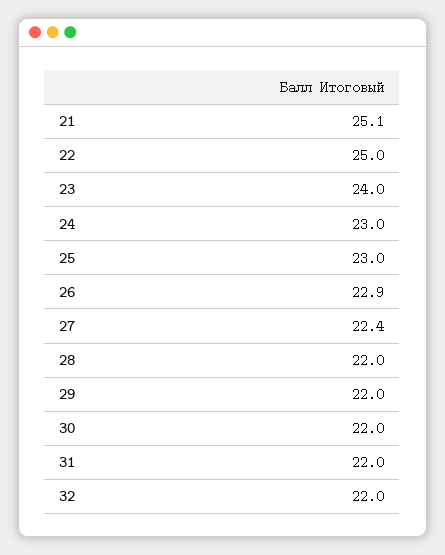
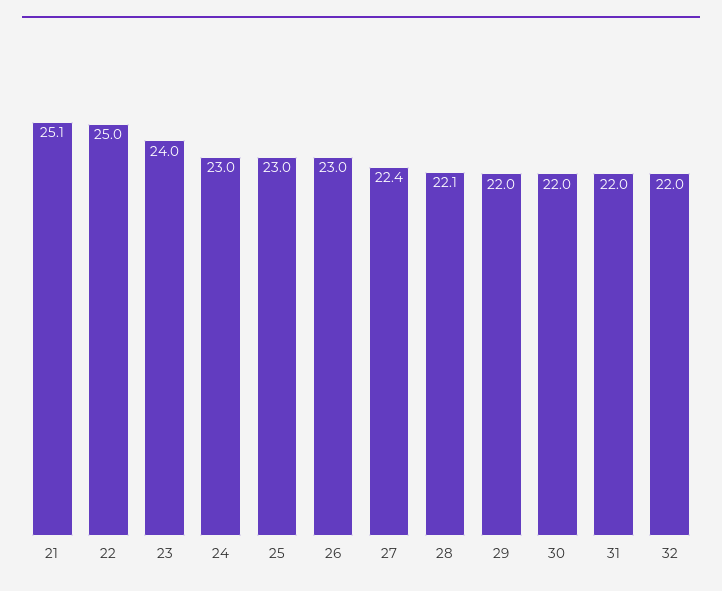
  {
    "21": 25.1,
    "22": 25,
    "23": 24,
    "24": 23,
    "25": 23,
-   "26": 22.9,
+   "26": 23,
    "27": 22.4,
-   "28": 22,
+   "28": 22.1,
    "29": 22,
    "30": 22,
    "31": 22,
    "32": 22
  }

